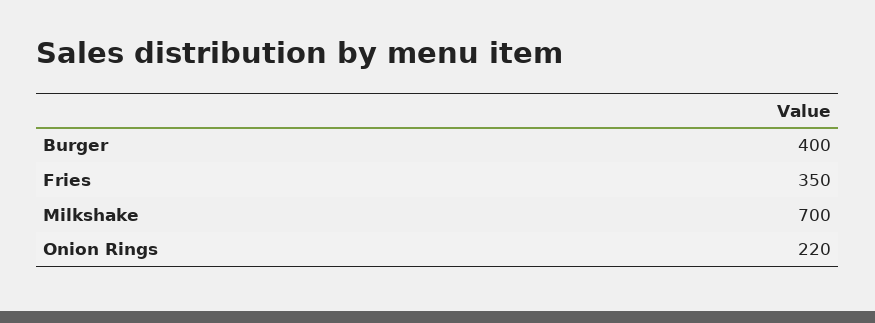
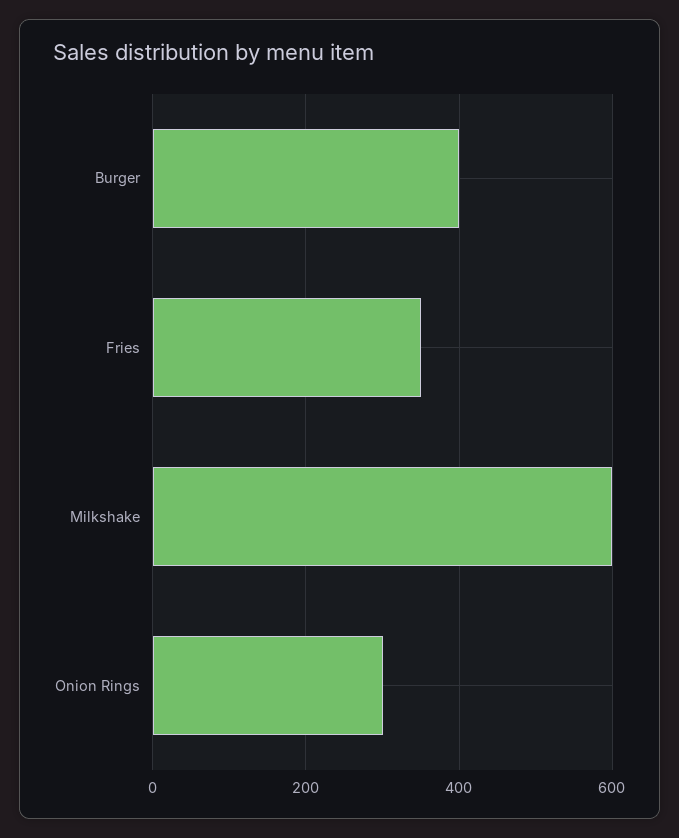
  {
    "Burger": 400,
    "Fries": 350,
-   "Milkshake": 700,
+   "Milkshake": 600,
-   "Onion Rings": 220
+   "Onion Rings": 300
  }

